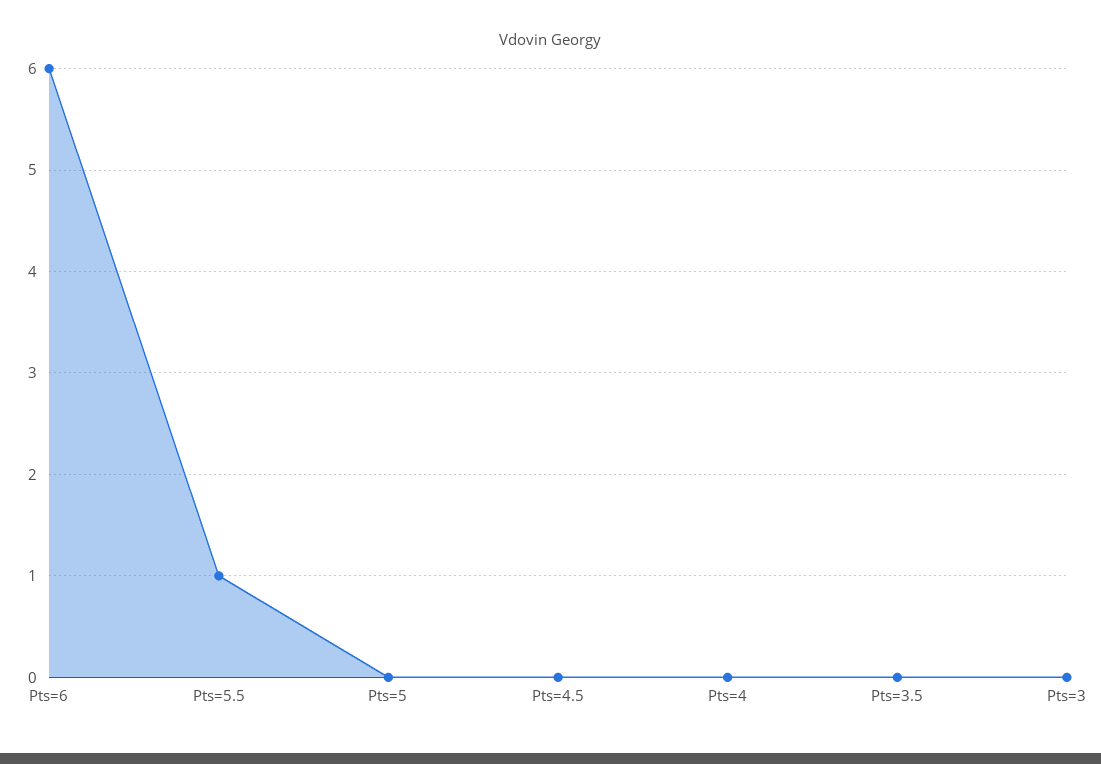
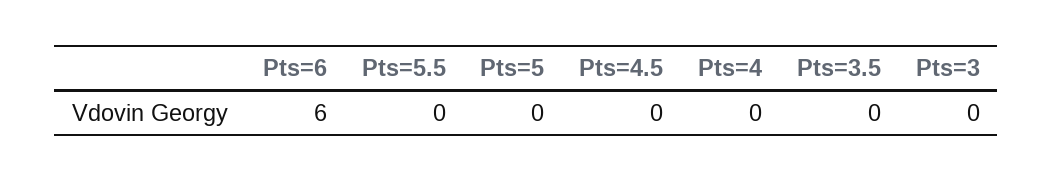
  {
    "Pts=6": 6,
-   "Pts=5.5": 1,
+   "Pts=5.5": 0,
    "Pts=5": 0,
    "Pts=4.5": 0,
    "Pts=4": 0,
    "Pts=3.5": 0,
    "Pts=3": 0
  }

